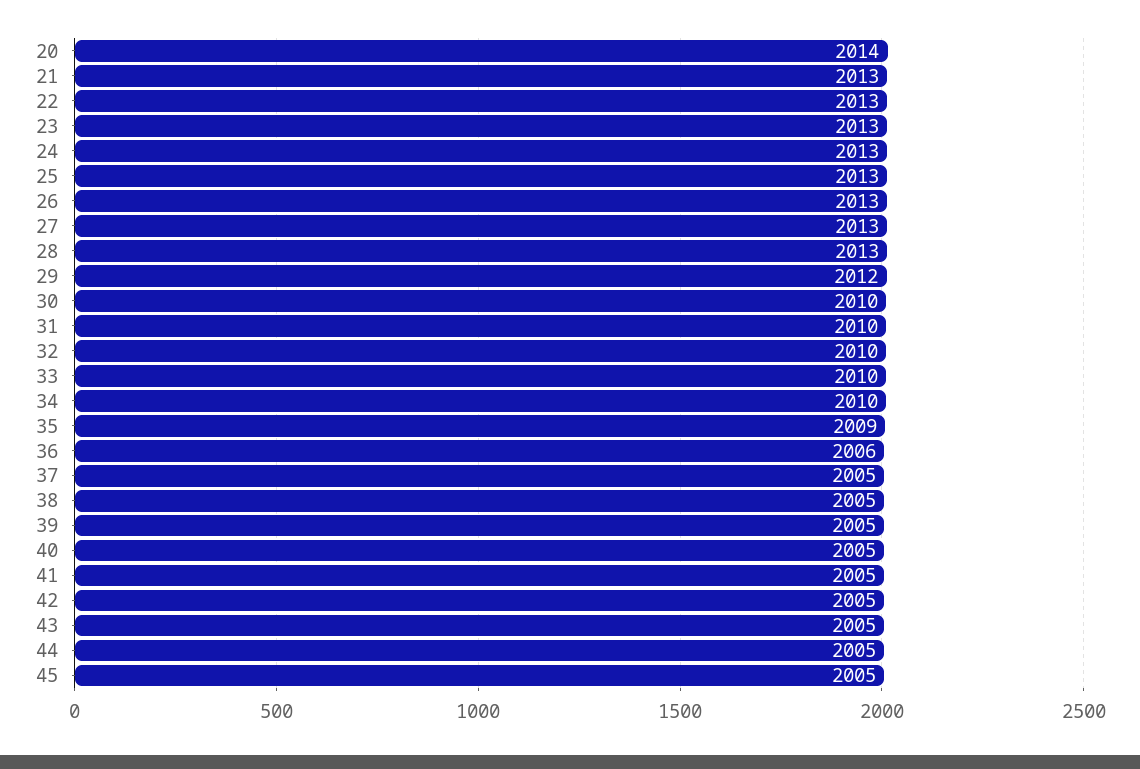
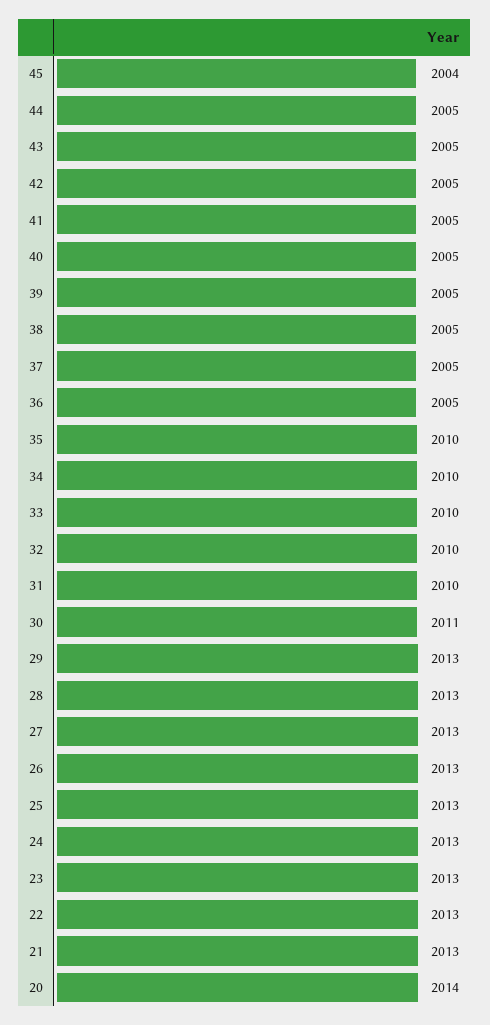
  {
    "20": 2014,
    "21": 2013,
    "22": 2013,
    "23": 2013,
    "24": 2013,
    "25": 2013,
    "26": 2013,
    "27": 2013,
    "28": 2013,
-   "29": 2012,
+   "29": 2013,
-   "30": 2010,
+   "30": 2011,
    "31": 2010,
    "32": 2010,
    "33": 2010,
    "34": 2010,
-   "35": 2009,
+   "35": 2010,
-   "36": 2006,
+   "36": 2005,
    "37": 2005,
    "38": 2005,
    "39": 2005,
    "40": 2005,
    "41": 2005,
    "42": 2005,
    "43": 2005,
    "44": 2005,
-   "45": 2005
+   "45": 2004
  }

